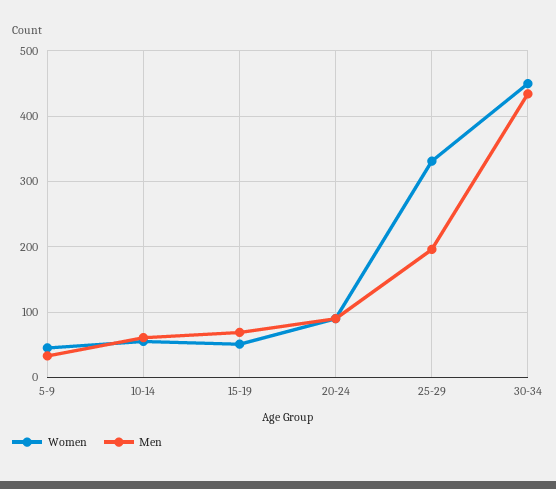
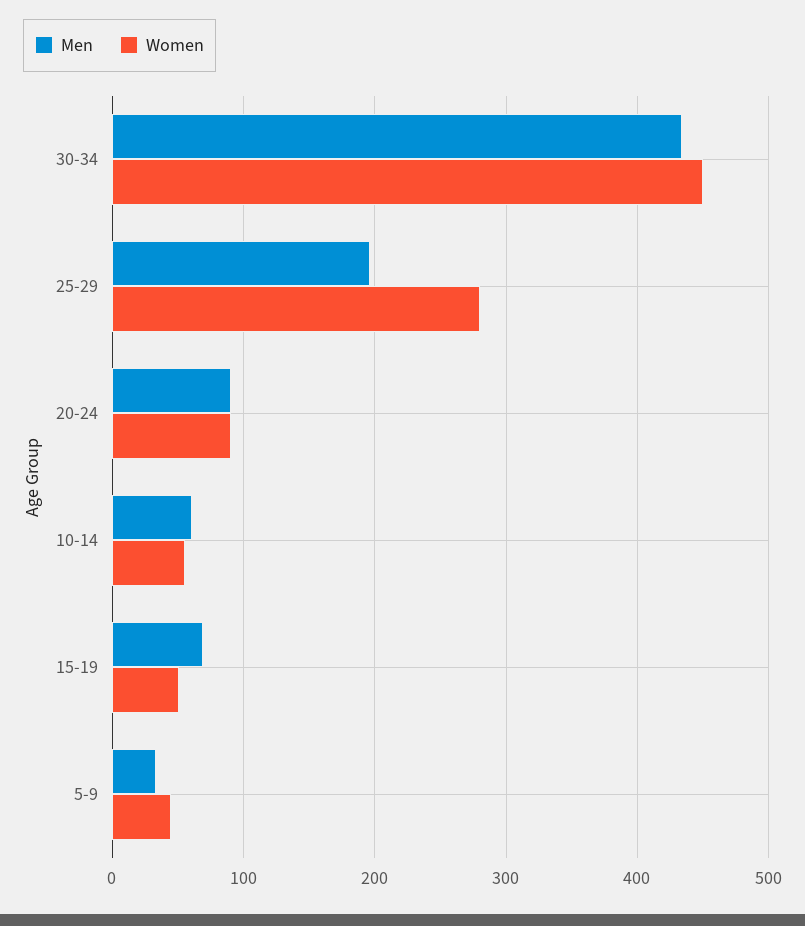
  {
    "Women": {
      "5-9": 50,
      "10-14": 60,
      "15-19": 50,
      "20-24": 90,
-     "25-29": 330,
+     "25-29": 280,
      "30-34": 450
    },
    "Men": {
      "5-9": 30,
      "10-14": 60,
      "15-19": 70,
      "20-24": 90,
      "25-29": 200,
      "30-34": 430
    }
  }

